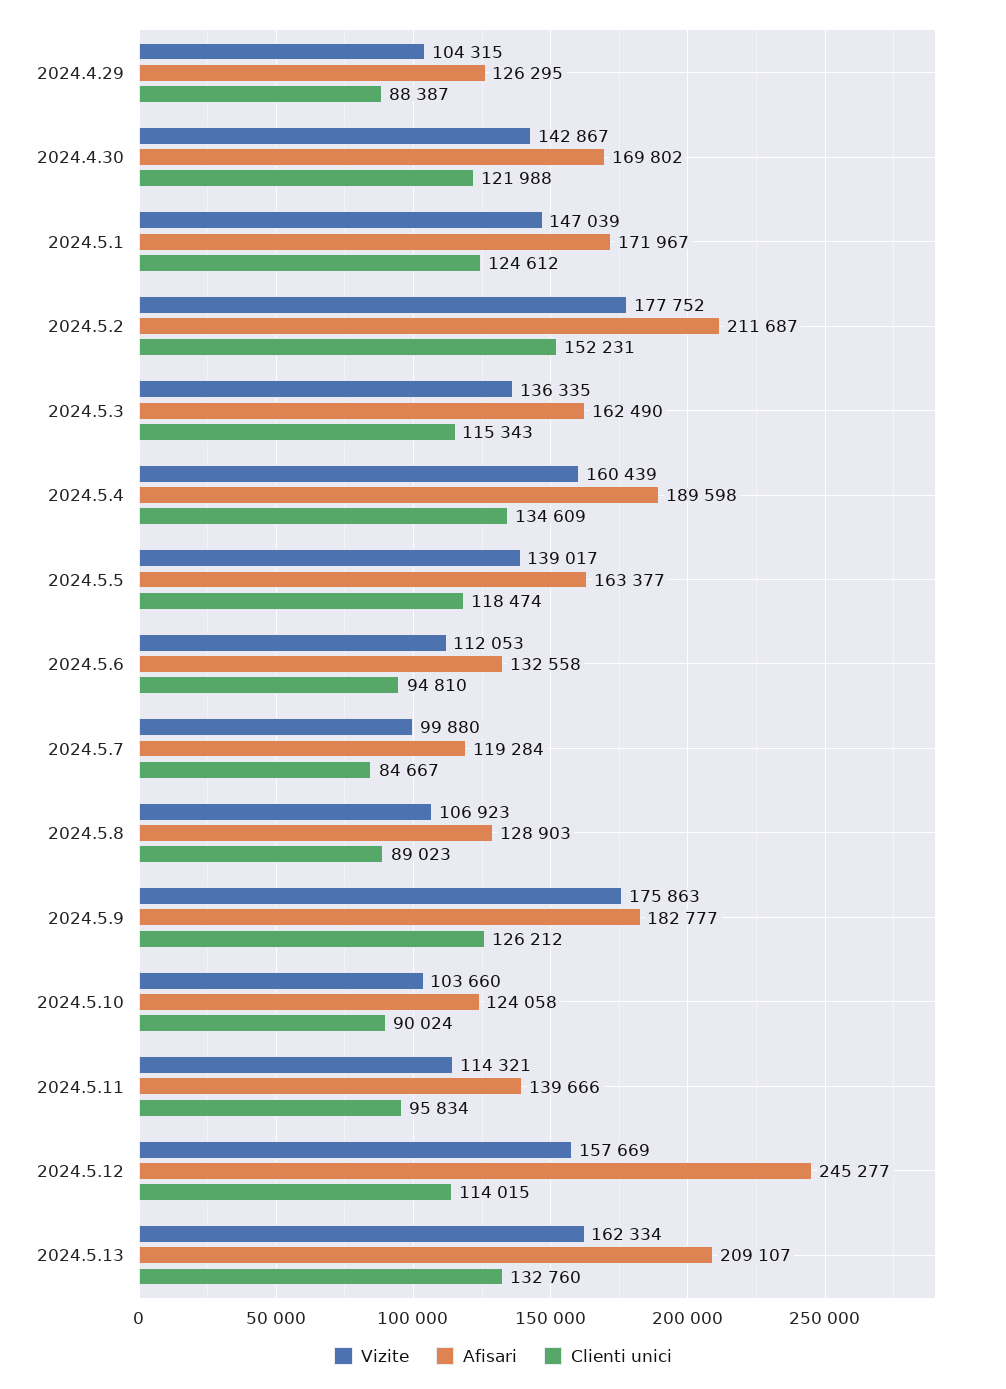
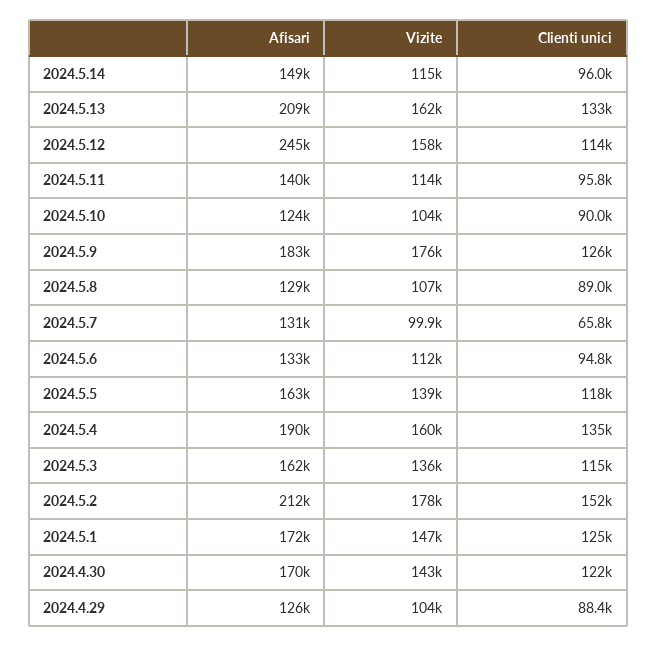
  {
    "Vizite": {
      "2024.4.29": 104315,
      "2024.4.30": 142867,
      "2024.5.1": 147039,
      "2024.5.2": 177752,
      "2024.5.3": 136335,
      "2024.5.4": 160439,
      "2024.5.5": 139017,
      "2024.5.6": 112053,
      "2024.5.7": 99880,
      "2024.5.8": 106923,
      "2024.5.9": 175863,
      "2024.5.10": 103660,
      "2024.5.11": 114321,
      "2024.5.12": 157669,
-     "2024.5.13": 162334
+     "2024.5.13": 162334,
+     "2024.5.14": 115000
    },
    "Afisari": {
      "2024.4.29": 126295,
      "2024.4.30": 169802,
      "2024.5.1": 171967,
      "2024.5.2": 211687,
      "2024.5.3": 162490,
      "2024.5.4": 189598,
      "2024.5.5": 163377,
      "2024.5.6": 132558,
-     "2024.5.7": 119284,
+     "2024.5.7": 131000,
      "2024.5.8": 128903,
      "2024.5.9": 182777,
      "2024.5.10": 124058,
      "2024.5.11": 139666,
      "2024.5.12": 245277,
-     "2024.5.13": 209107
+     "2024.5.13": 209107,
+     "2024.5.14": 149000
    },
    "Clienti unici": {
      "2024.4.29": 88387,
      "2024.4.30": 121988,
      "2024.5.1": 124612,
      "2024.5.2": 152231,
      "2024.5.3": 115343,
      "2024.5.4": 134609,
      "2024.5.5": 118474,
      "2024.5.6": 94810,
-     "2024.5.7": 84667,
+     "2024.5.7": 65800,
      "2024.5.8": 89023,
      "2024.5.9": 126212,
      "2024.5.10": 90024,
      "2024.5.11": 95834,
      "2024.5.12": 114015,
-     "2024.5.13": 132760
+     "2024.5.13": 132760,
+     "2024.5.14": 96000
    }
  }

